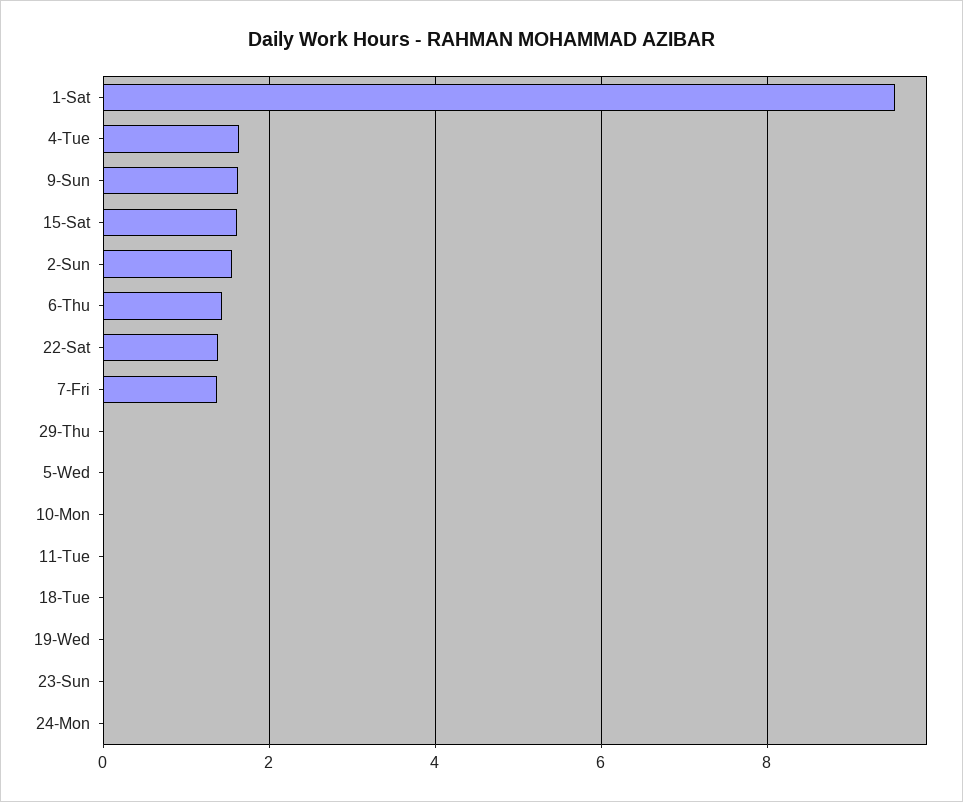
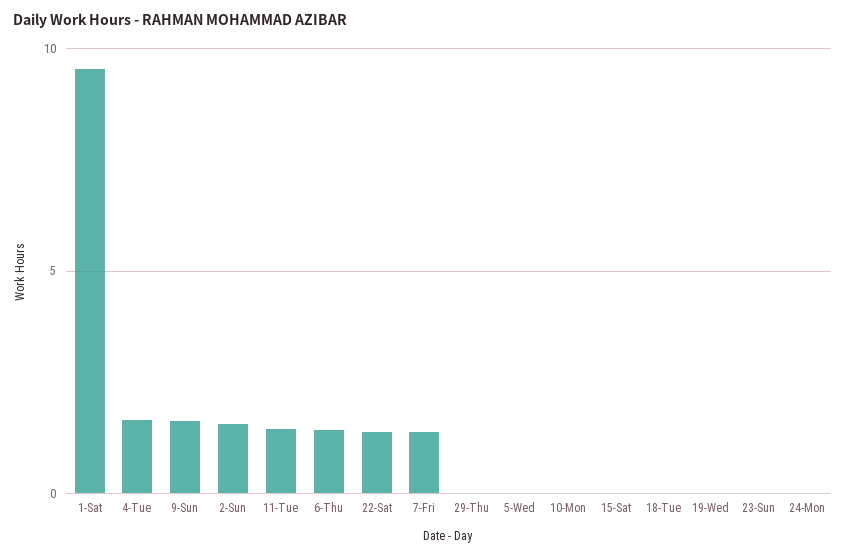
  {
    "1-Sat": 9.6,
    "4-Tue": 1.6,
    "9-Sun": 1.6,
-   "15-Sat": 1.6,
+   "15-Sat": 0,
    "2-Sun": 1.6,
    "6-Thu": 1.4,
    "22-Sat": 1.4,
    "7-Fri": 1.4,
    "29-Thu": 0,
    "5-Wed": 0,
    "10-Mon": 0,
-   "11-Tue": 0,
+   "11-Tue": 1.5,
    "18-Tue": 0,
    "19-Wed": 0,
    "23-Sun": 0,
    "24-Mon": 0
  }

